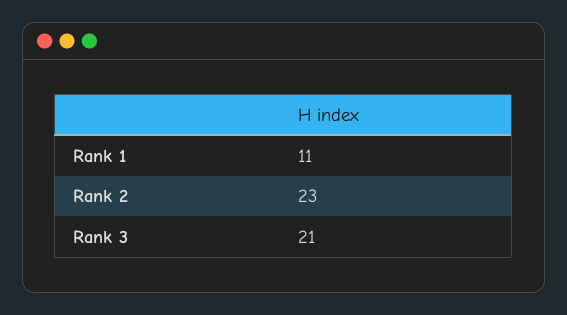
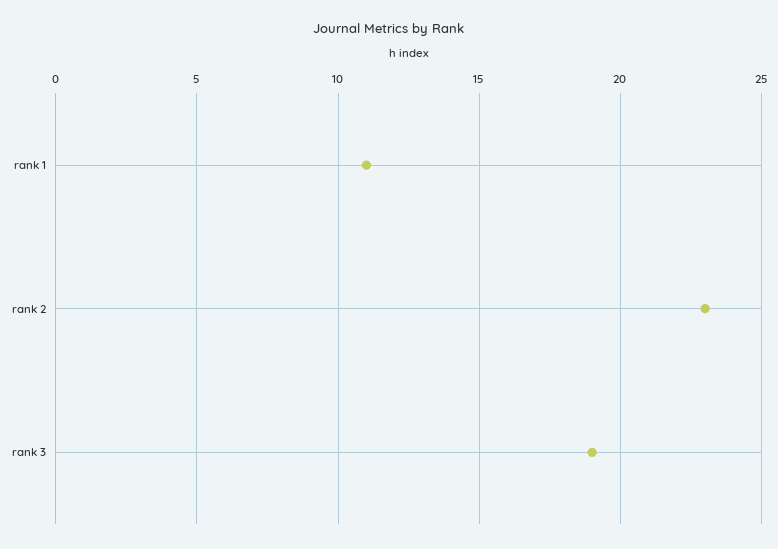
  {
    "Rank 1": 11,
    "Rank 2": 23,
-   "Rank 3": 21
+   "Rank 3": 19
  }

